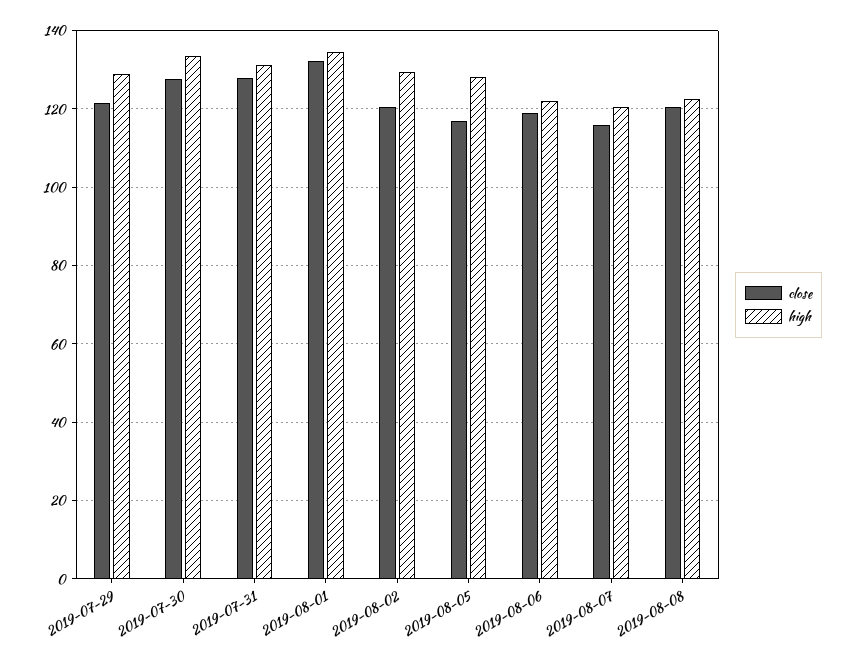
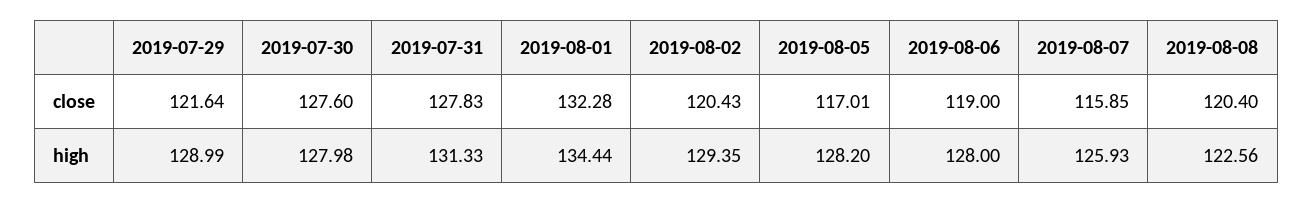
  {
    "close": {
      "2019-07-29": 121.64,
      "2019-07-30": 127.6,
      "2019-07-31": 127.83,
      "2019-08-01": 132.28,
      "2019-08-02": 120.43,
      "2019-08-05": 117.01,
      "2019-08-06": 119,
      "2019-08-07": 115.85,
      "2019-08-08": 120.4
    },
    "high": {
      "2019-07-29": 128.99,
-     "2019-07-30": 134,
+     "2019-07-30": 127.98,
      "2019-07-31": 131.33,
      "2019-08-01": 134.44,
      "2019-08-02": 129.35,
      "2019-08-05": 128.2,
-     "2019-08-06": 122,
+     "2019-08-06": 128,
-     "2019-08-07": 120,
+     "2019-08-07": 125.93,
      "2019-08-08": 122.56
    }
  }

